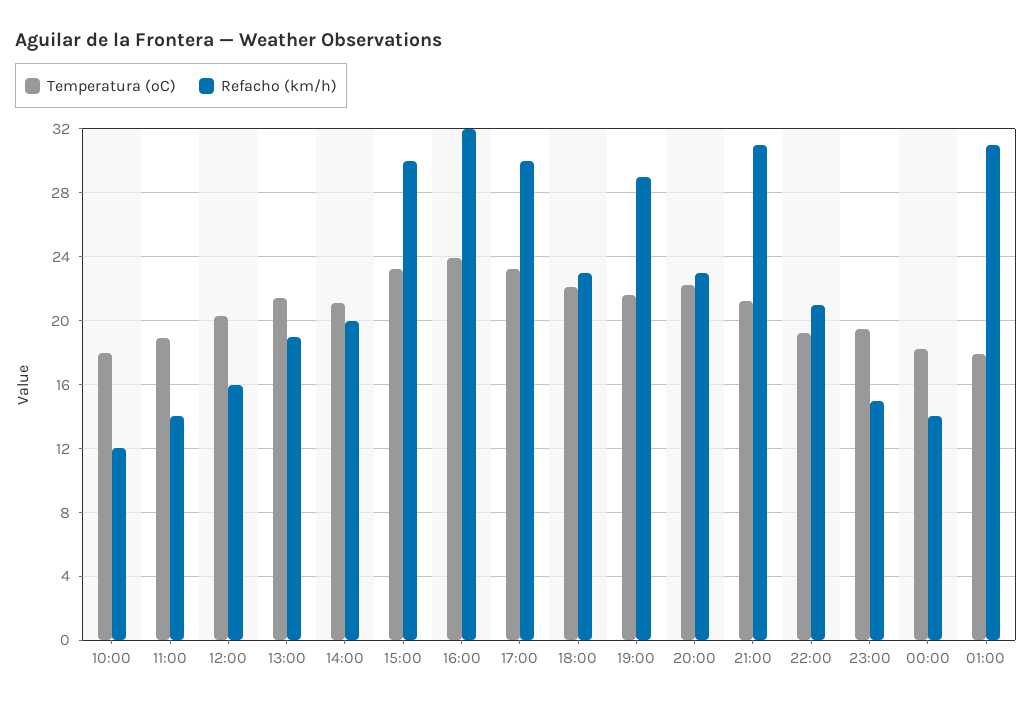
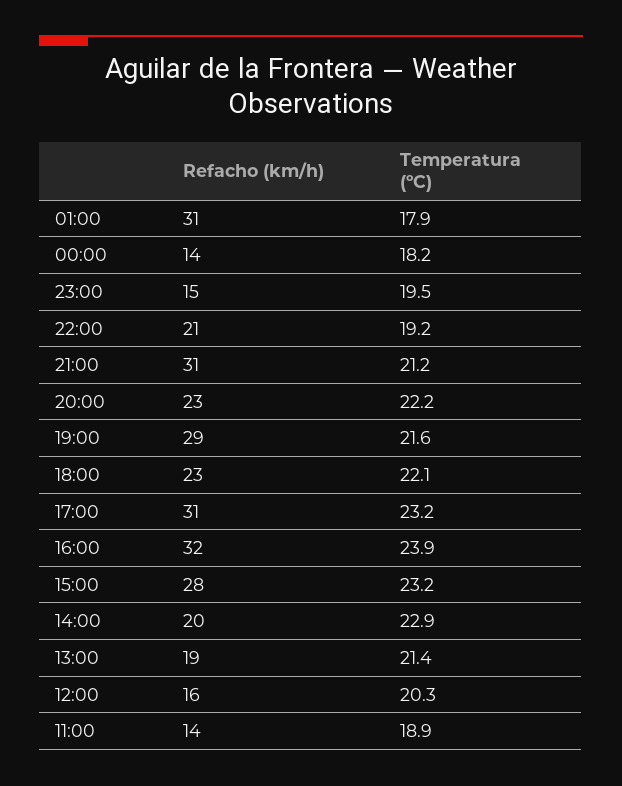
  {
    "Temperatura (ºC)": {
-     "10:00": 18,
      "11:00": 18.9,
      "12:00": 20.3,
      "13:00": 21.4,
-     "14:00": 21,
+     "14:00": 22.9,
      "15:00": 23.2,
      "16:00": 23.9,
      "17:00": 23.2,
      "18:00": 22.1,
      "19:00": 21.6,
      "20:00": 22.2,
      "21:00": 21.2,
      "22:00": 19.2,
      "23:00": 19.5,
      "00:00": 18.2,
      "01:00": 17.9
    },
    "Refacho (km/h)": {
-     "10:00": 12,
      "11:00": 14,
      "12:00": 16,
      "13:00": 19,
      "14:00": 20,
-     "15:00": 30,
+     "15:00": 28,
      "16:00": 32,
-     "17:00": 30,
+     "17:00": 31,
      "18:00": 23,
      "19:00": 29,
      "20:00": 23,
      "21:00": 31,
      "22:00": 21,
      "23:00": 15,
      "00:00": 14,
      "01:00": 31
    }
  }

